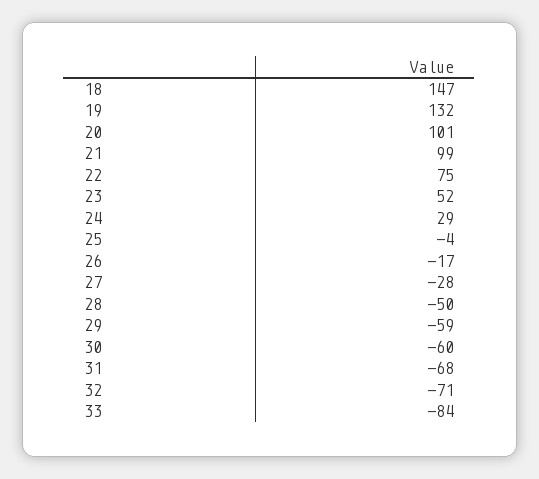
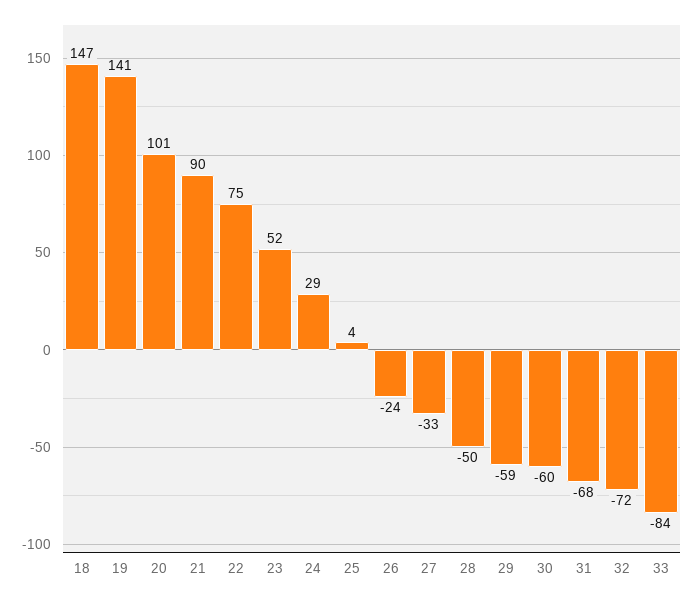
  {
    "18": 147,
-   "19": 132,
+   "19": 141,
    "20": 101,
-   "21": 99,
+   "21": 90,
    "22": 75,
    "23": 52,
    "24": 29,
-   "25": -4,
+   "25": 4,
-   "26": -17,
+   "26": -24,
-   "27": -28,
+   "27": -33,
    "28": -50,
    "29": -59,
    "30": -60,
    "31": -68,
-   "32": -71,
+   "32": -72,
    "33": -84
  }

